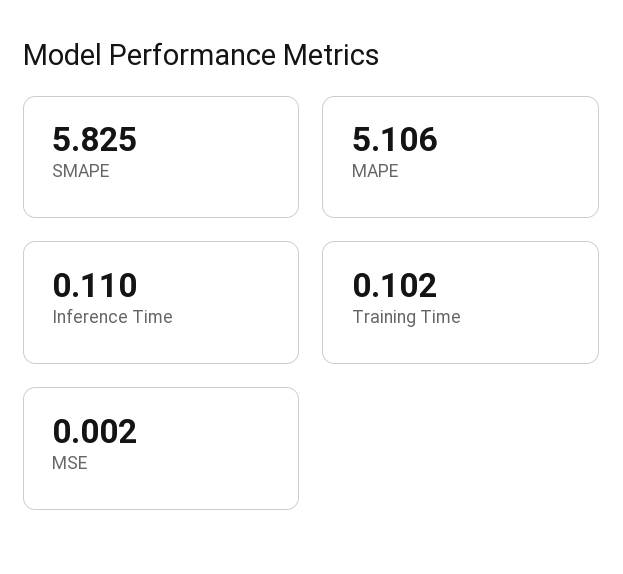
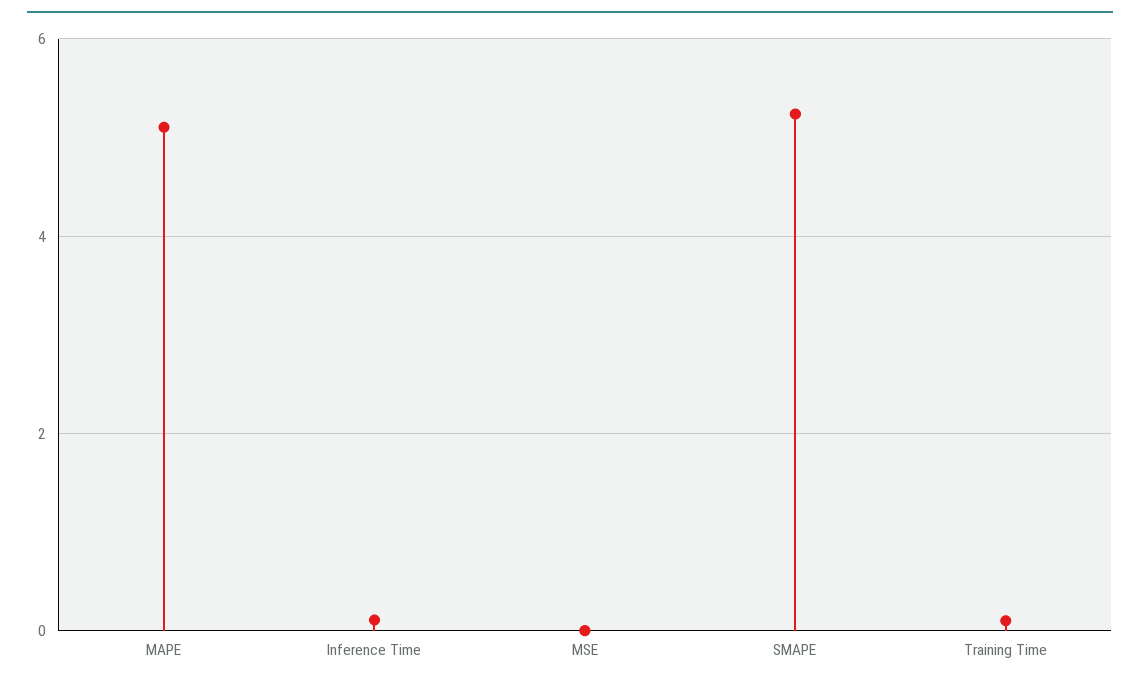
  {
-   "SMAPE": 5.825,
+   "SMAPE": 5.2,
    "MAPE": 5.106,
    "Inference Time": 0.11,
    "Training Time": 0.102,
    "MSE": 0.002
  }

